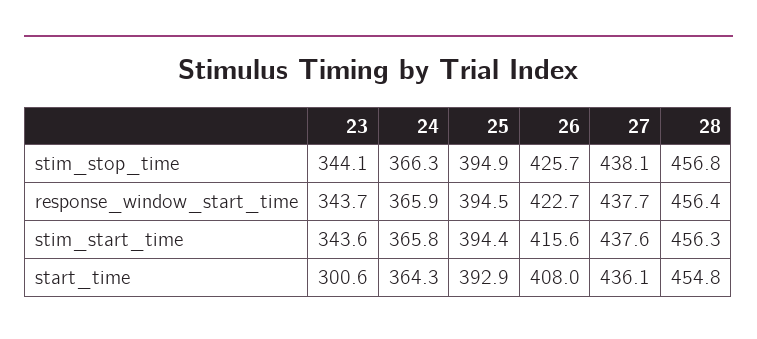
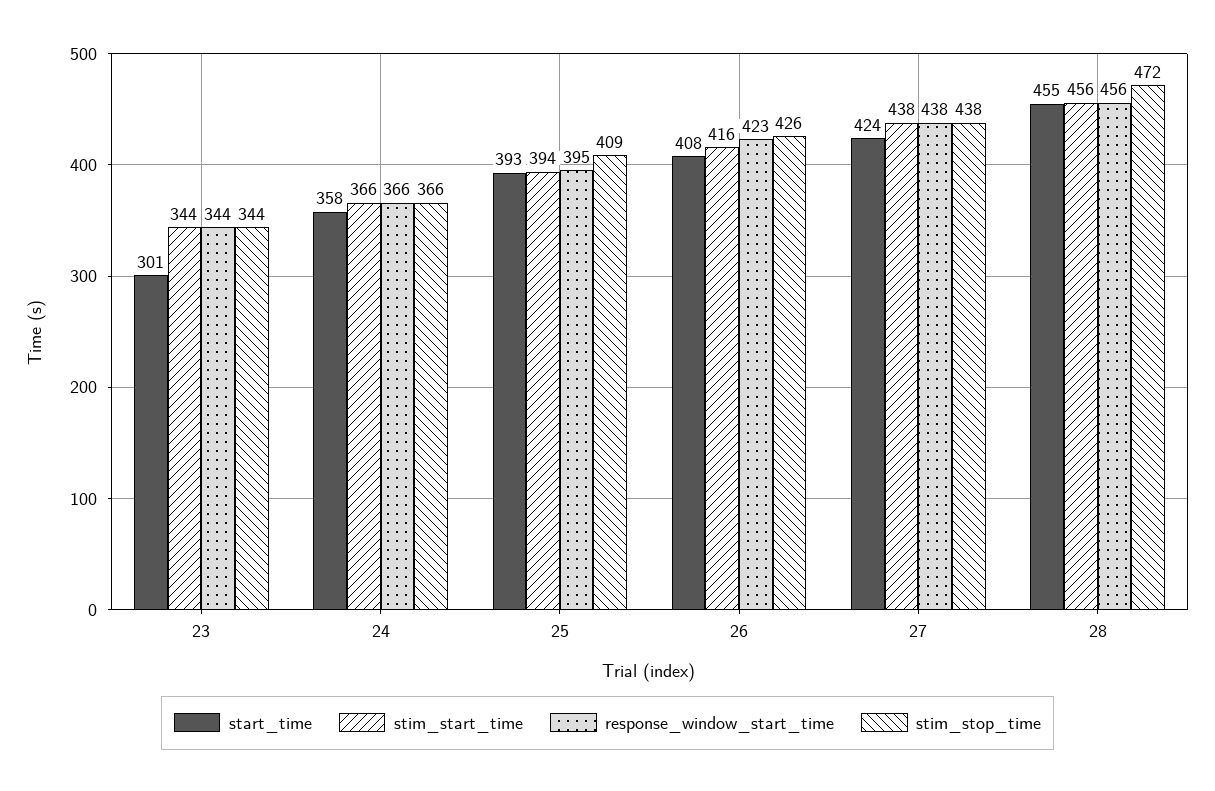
  {
    "stim_stop_time": {
      "23": 344.1,
      "24": 366.3,
-     "25": 394.9,
+     "25": 409,
      "26": 425.7,
      "27": 438.1,
-     "28": 456.8
+     "28": 472
    },
    "response_window_start_time": {
      "23": 343.7,
      "24": 365.9,
      "25": 394.5,
      "26": 422.7,
      "27": 437.7,
      "28": 456.4
    },
    "stim_start_time": {
      "23": 343.6,
      "24": 365.8,
      "25": 394.4,
      "26": 415.6,
      "27": 437.6,
      "28": 456.3
    },
    "start_time": {
      "23": 300.6,
-     "24": 364.3,
+     "24": 358,
      "25": 392.9,
      "26": 408,
-     "27": 436.1,
+     "27": 424,
      "28": 454.8
    }
  }

